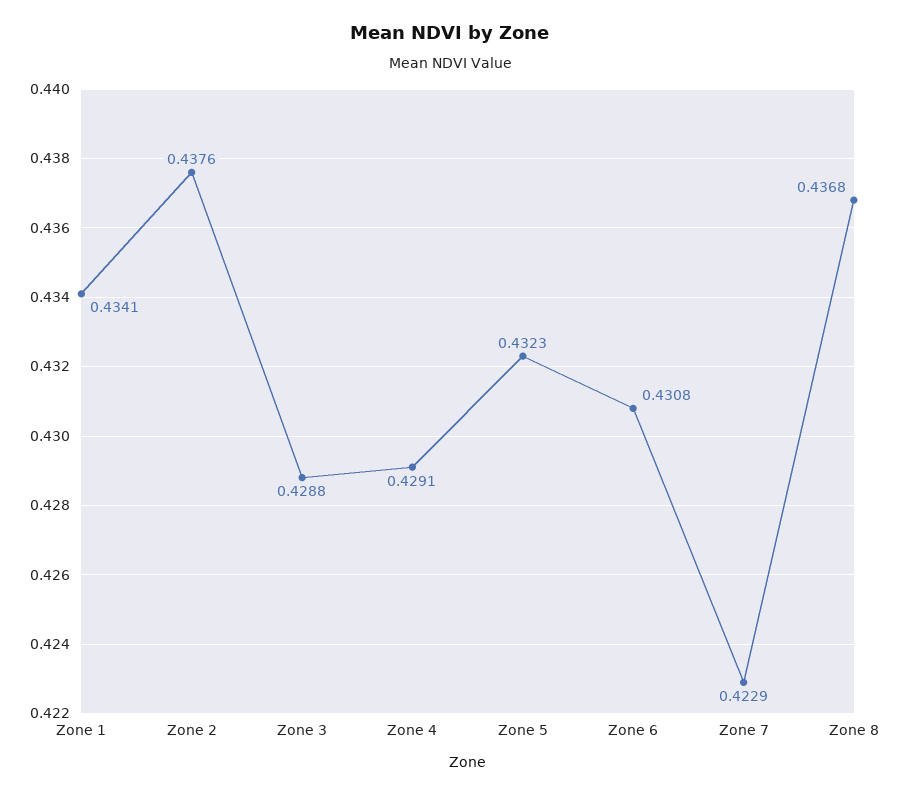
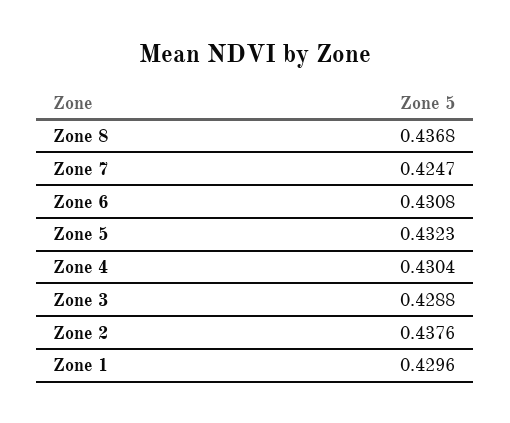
  {
-   "Zone 1": 0.4341,
+   "Zone 1": 0.4296,
    "Zone 2": 0.4376,
    "Zone 3": 0.4288,
-   "Zone 4": 0.4291,
+   "Zone 4": 0.4304,
    "Zone 5": 0.4323,
    "Zone 6": 0.4308,
-   "Zone 7": 0.4229,
+   "Zone 7": 0.4247,
    "Zone 8": 0.4368
  }

